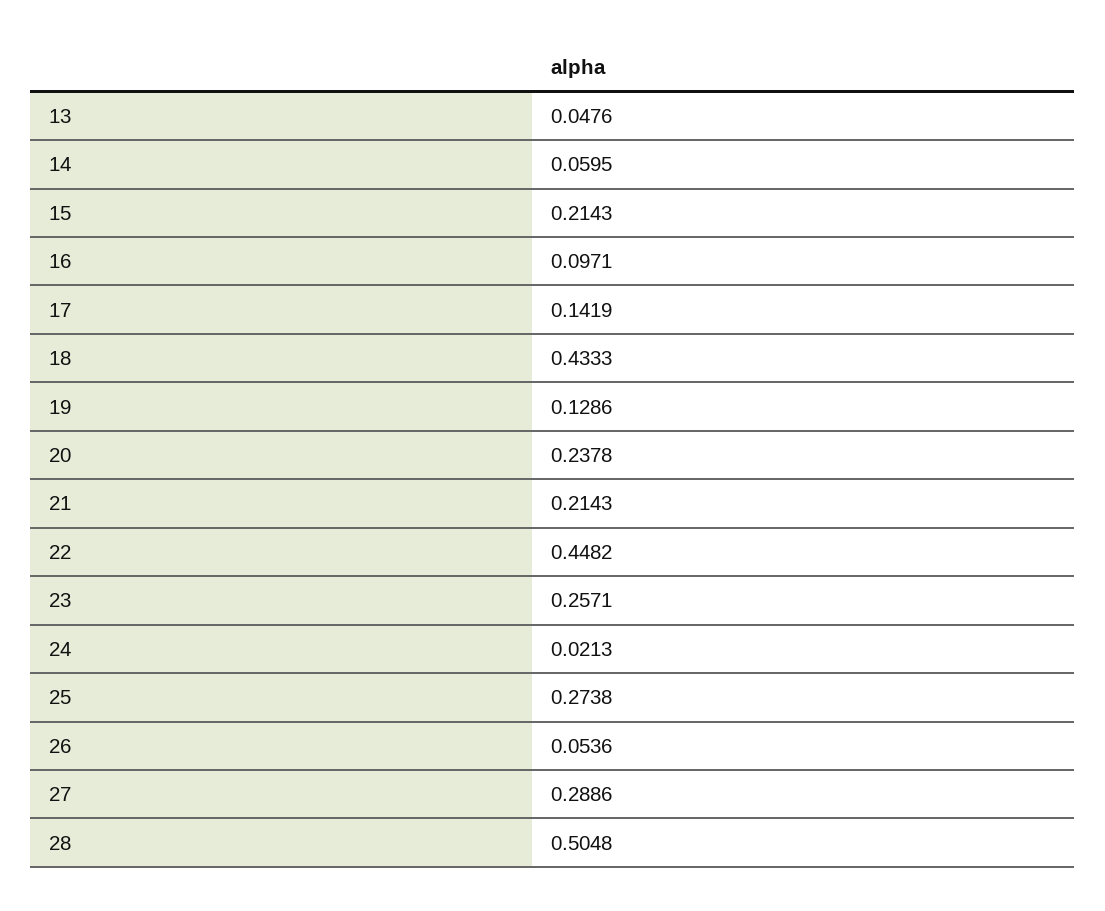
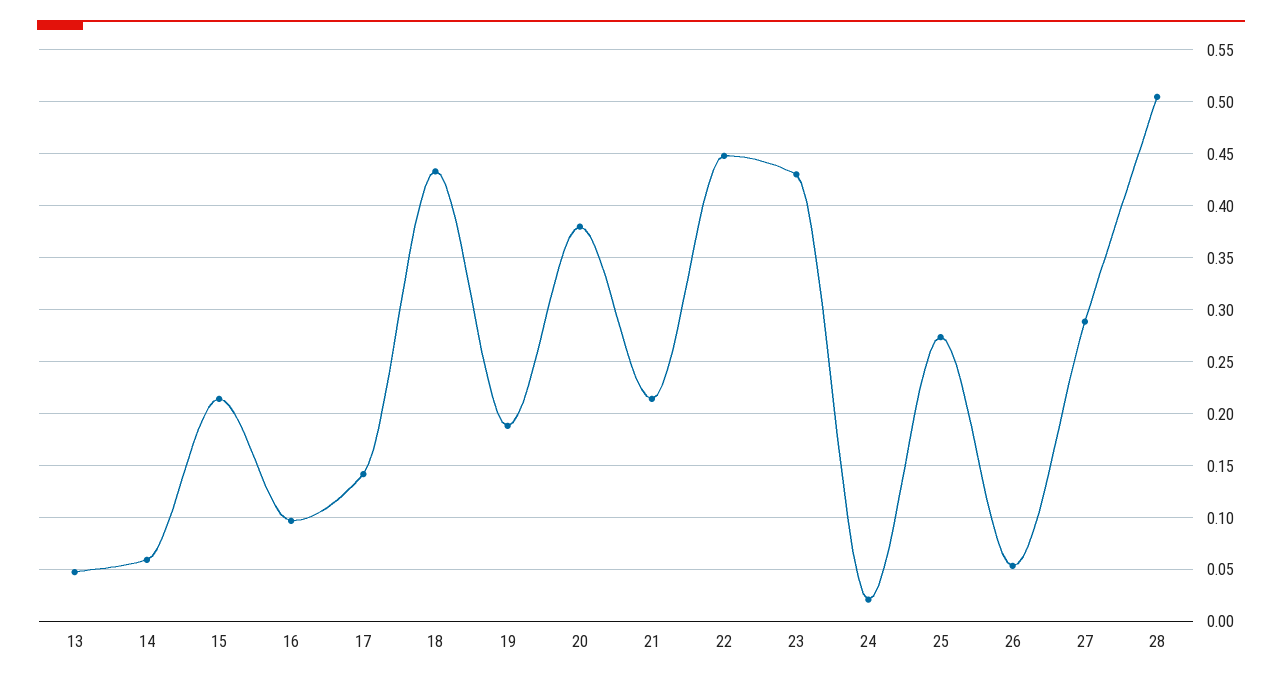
  {
    "13": 0.0476,
    "14": 0.0595,
    "15": 0.2143,
    "16": 0.0971,
    "17": 0.1419,
    "18": 0.4333,
-   "19": 0.1286,
+   "19": 0.19,
-   "20": 0.2378,
+   "20": 0.38,
    "21": 0.2143,
    "22": 0.4482,
-   "23": 0.2571,
+   "23": 0.43,
    "24": 0.0213,
    "25": 0.2738,
    "26": 0.0536,
    "27": 0.2886,
    "28": 0.5048
  }

